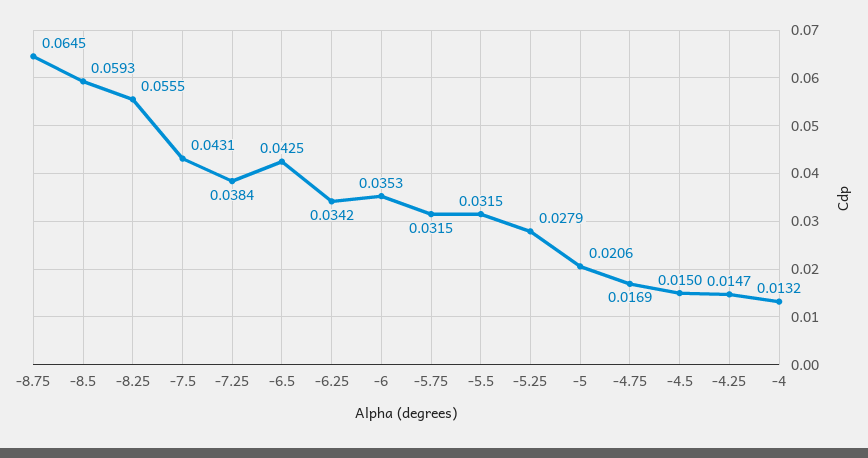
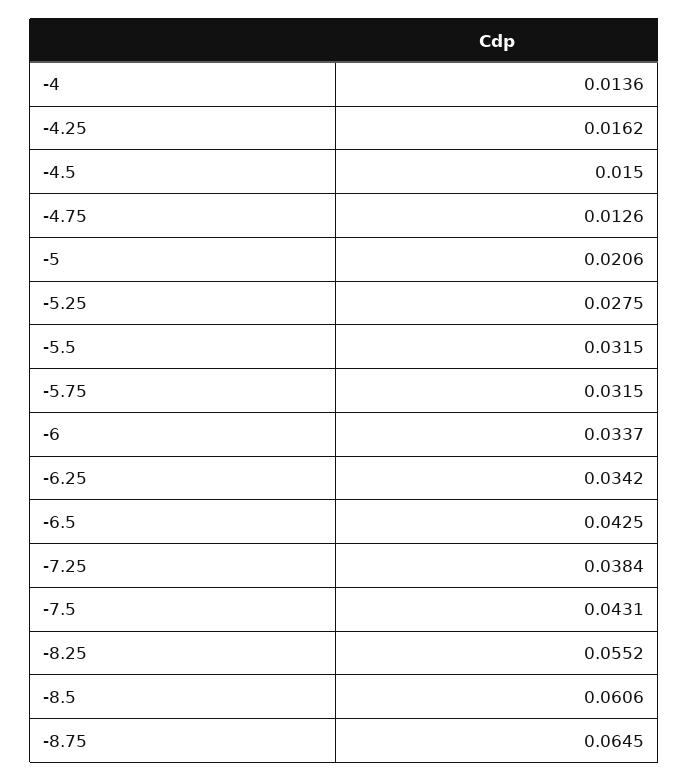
  {
    "-8.75": 0.0645,
-   "-8.5": 0.0593,
+   "-8.5": 0.0606,
-   "-8.25": 0.0555,
+   "-8.25": 0.0552,
    "-7.5": 0.0431,
    "-7.25": 0.0384,
    "-6.5": 0.0425,
    "-6.25": 0.0342,
-   "-6": 0.0353,
+   "-6": 0.0337,
    "-5.75": 0.0315,
    "-5.5": 0.0315,
-   "-5.25": 0.0279,
+   "-5.25": 0.0275,
    "-5": 0.0206,
-   "-4.75": 0.0169,
+   "-4.75": 0.0126,
    "-4.5": 0.015,
-   "-4.25": 0.0147,
+   "-4.25": 0.0162,
-   "-4": 0.0132
+   "-4": 0.0136
  }

